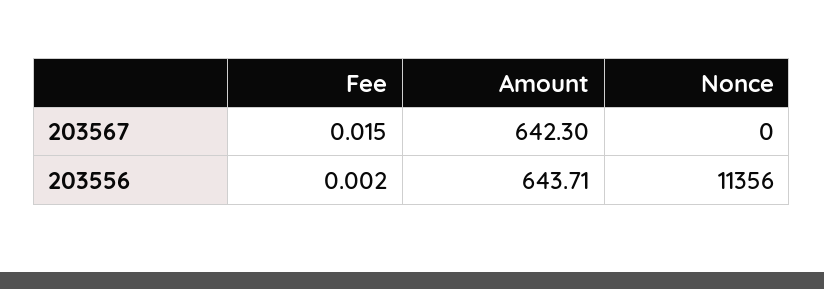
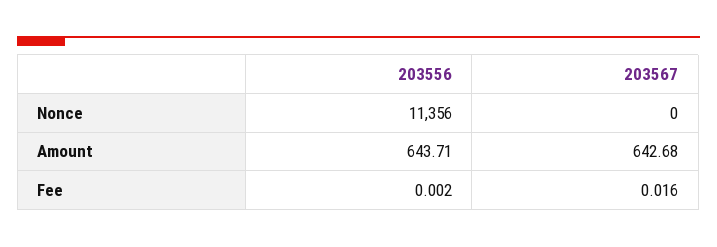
  {
    "Fee": {
-     "203567": 0.015,
+     "203567": 0.016,
      "203556": 0.002
    },
    "Amount": {
-     "203567": 642.3,
+     "203567": 642.68,
      "203556": 643.71
    },
    "Nonce": {
      "203567": 0,
      "203556": 11356
    }
  }

